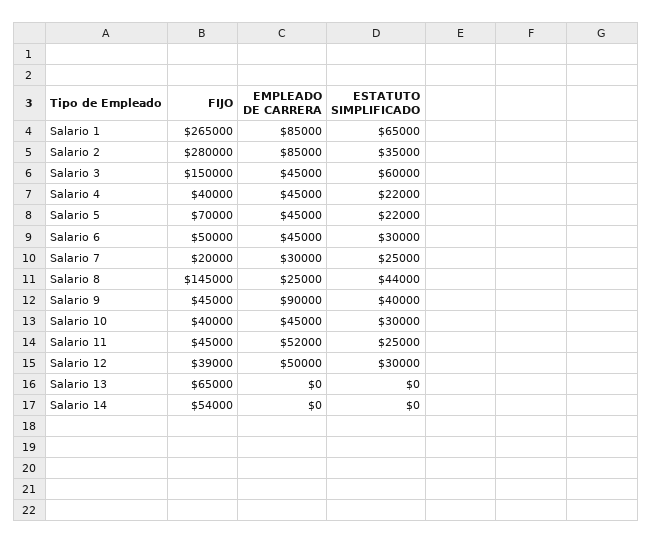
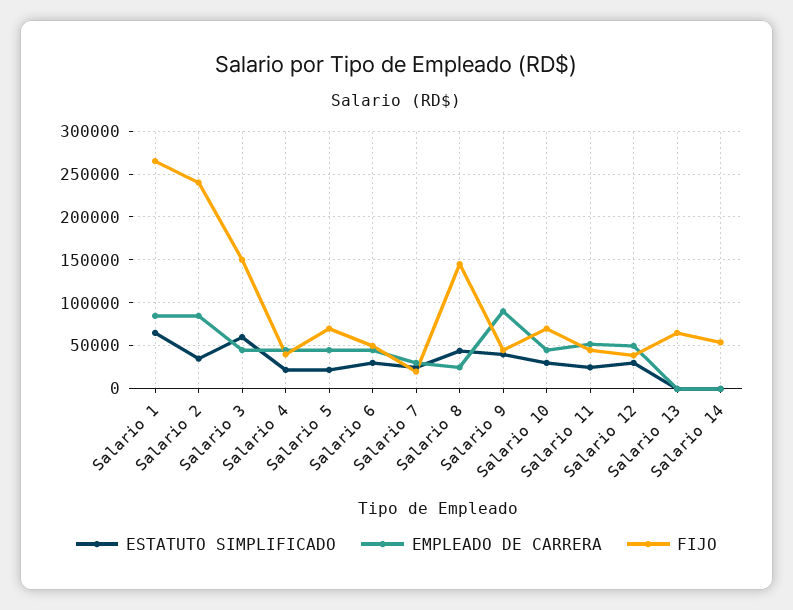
  {
    "FIJO": {
      "Salario 1": 265000,
-     "Salario 2": 280000,
+     "Salario 2": 240000,
      "Salario 3": 150000,
      "Salario 4": 40000,
      "Salario 5": 70000,
      "Salario 6": 50000,
      "Salario 7": 20000,
      "Salario 8": 145000,
      "Salario 9": 45000,
-     "Salario 10": 40000,
+     "Salario 10": 70000,
      "Salario 11": 45000,
      "Salario 12": 39000,
      "Salario 13": 65000,
      "Salario 14": 54000
    },
    "EMPLEADO DE CARRERA": {
      "Salario 1": 85000,
      "Salario 2": 85000,
      "Salario 3": 45000,
      "Salario 4": 45000,
      "Salario 5": 45000,
      "Salario 6": 45000,
      "Salario 7": 30000,
      "Salario 8": 25000,
      "Salario 9": 90000,
      "Salario 10": 45000,
      "Salario 11": 52000,
      "Salario 12": 50000,
      "Salario 13": 0,
      "Salario 14": 0
    },
    "ESTATUTO SIMPLIFICADO": {
      "Salario 1": 65000,
      "Salario 2": 35000,
      "Salario 3": 60000,
      "Salario 4": 22000,
      "Salario 5": 22000,
      "Salario 6": 30000,
      "Salario 7": 25000,
      "Salario 8": 44000,
      "Salario 9": 40000,
      "Salario 10": 30000,
      "Salario 11": 25000,
      "Salario 12": 30000,
      "Salario 13": 0,
      "Salario 14": 0
    }
  }

